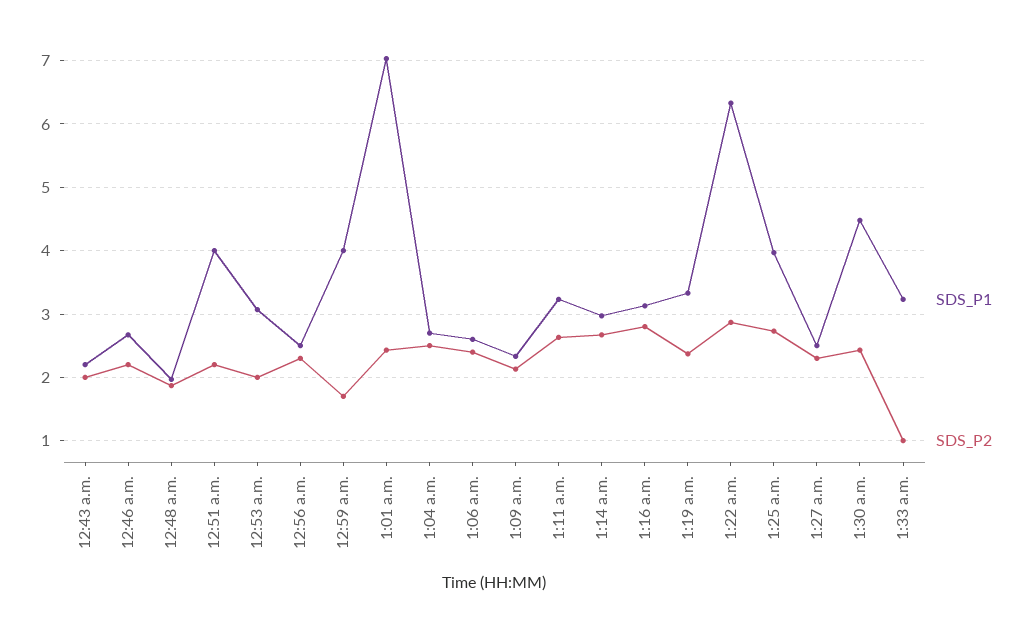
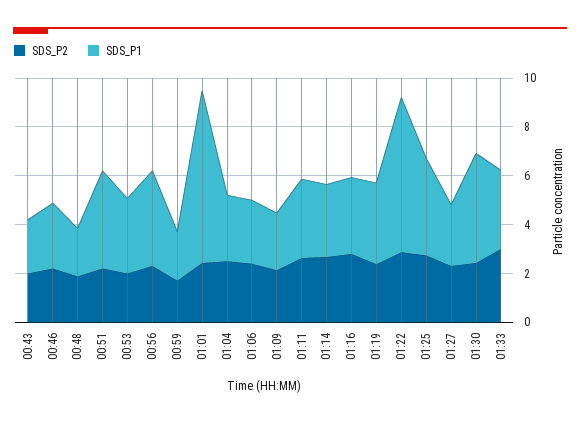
  {
    "SDS_P1": {
      "12:43 a.m.": 2.2,
      "12:46 a.m.": 2.7,
      "12:48 a.m.": 2,
      "12:51 a.m.": 4,
      "12:53 a.m.": 3.1,
-     "12:56 a.m.": 2.5,
+     "12:56 a.m.": 4,
-     "12:59 a.m.": 4,
+     "12:59 a.m.": 2,
      "1:01 a.m.": 7,
      "1:04 a.m.": 2.7,
      "1:06 a.m.": 2.6,
      "1:09 a.m.": 2.3,
      "1:11 a.m.": 3.2,
      "1:14 a.m.": 3,
      "1:16 a.m.": 3.1,
      "1:19 a.m.": 3.3,
      "1:22 a.m.": 6.3,
      "1:25 a.m.": 4,
      "1:27 a.m.": 2.5,
      "1:30 a.m.": 4.5,
      "1:33 a.m.": 3.2
    },
    "SDS_P2": {
      "12:43 a.m.": 2,
      "12:46 a.m.": 2.2,
      "12:48 a.m.": 1.9,
      "12:51 a.m.": 2.2,
      "12:53 a.m.": 2,
      "12:56 a.m.": 2.3,
      "12:59 a.m.": 1.7,
      "1:01 a.m.": 2.4,
      "1:04 a.m.": 2.5,
      "1:06 a.m.": 2.4,
      "1:09 a.m.": 2.1,
      "1:11 a.m.": 2.6,
      "1:14 a.m.": 2.7,
      "1:16 a.m.": 2.8,
      "1:19 a.m.": 2.4,
      "1:22 a.m.": 2.9,
      "1:25 a.m.": 2.7,
      "1:27 a.m.": 2.3,
      "1:30 a.m.": 2.4,
-     "1:33 a.m.": 1
+     "1:33 a.m.": 3
    }
  }

